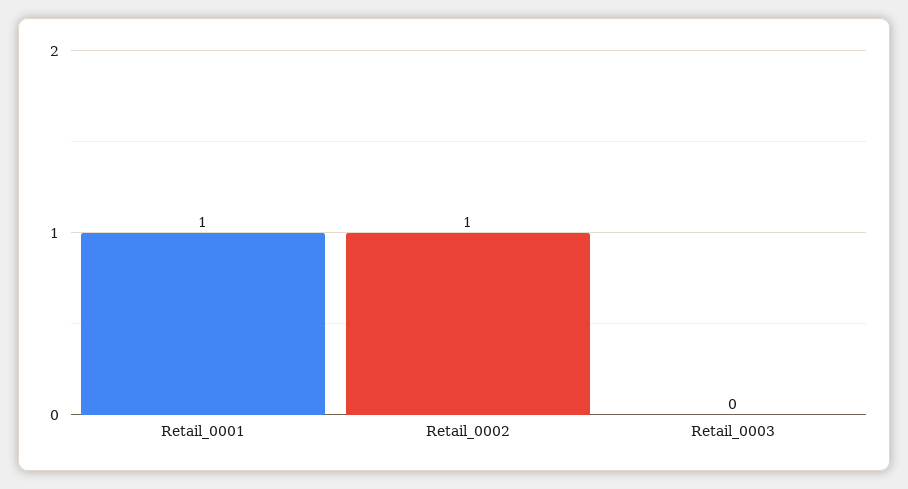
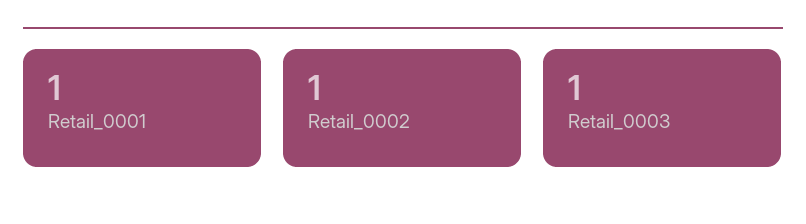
  {
    "Retail_0001": 1,
    "Retail_0002": 1,
-   "Retail_0003": 0
+   "Retail_0003": 1
  }

